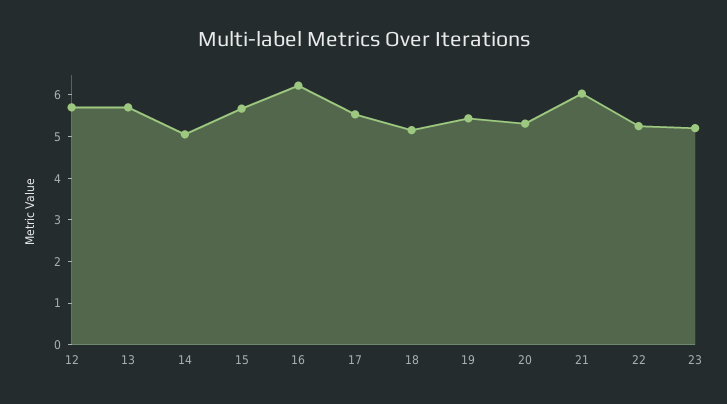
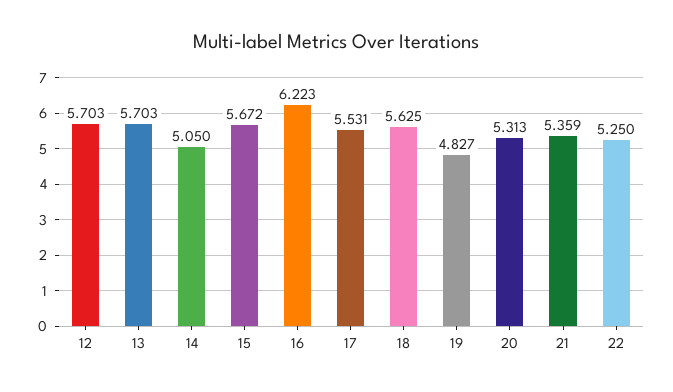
  {
    "12": 5.703,
    "13": 5.703,
    "14": 5.05,
    "15": 5.672,
    "16": 6.223,
    "17": 5.531,
-   "18": 5.2,
+   "18": 5.625,
-   "19": 5.4,
+   "19": 4.827,
    "20": 5.313,
-   "21": 6,
+   "21": 5.359,
-   "22": 5.25,
+   "22": 5.25
-   "23": 5.2
  }

